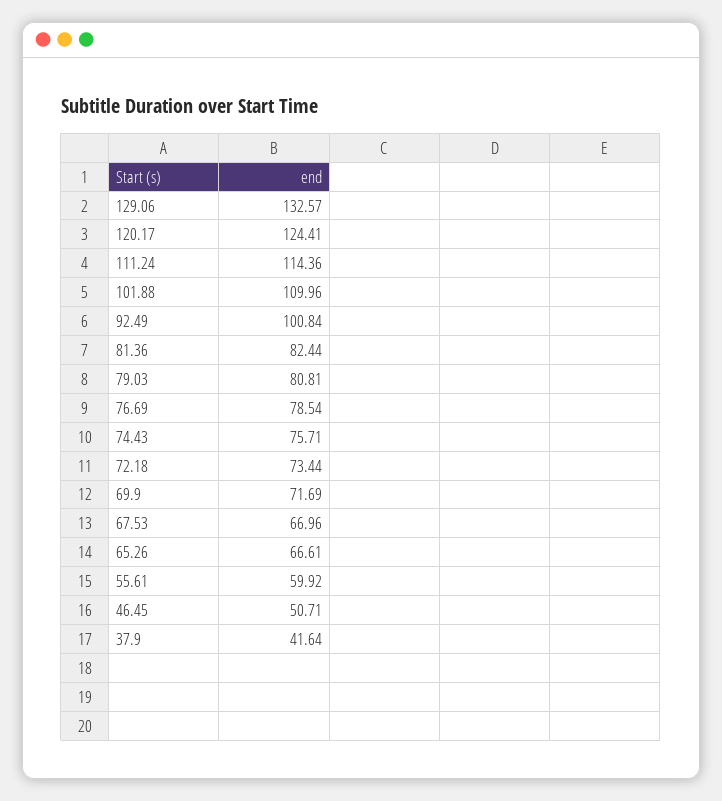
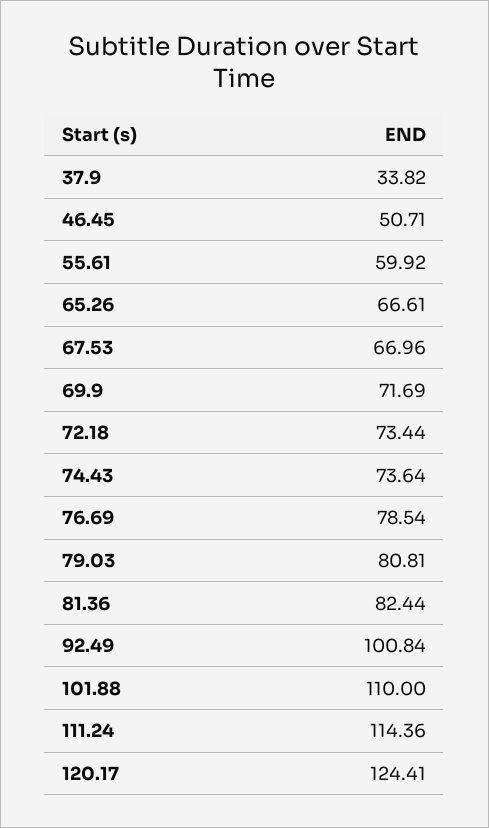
  {
-   "129.06": 132.57,
    "120.17": 124.41,
    "111.24": 114.36,
-   "101.88": 109.96,
+   "101.88": 110,
    "92.49": 100.84,
    "81.36": 82.44,
    "79.03": 80.81,
    "76.69": 78.54,
-   "74.43": 75.71,
+   "74.43": 73.64,
    "72.18": 73.44,
    "69.9": 71.69,
    "67.53": 66.96,
    "65.26": 66.61,
    "55.61": 59.92,
    "46.45": 50.71,
-   "37.9": 41.64
+   "37.9": 33.82
  }

